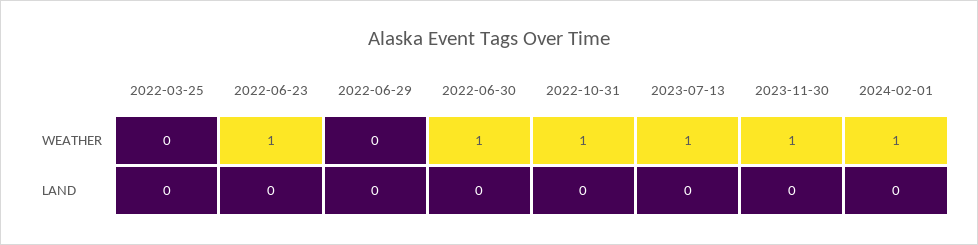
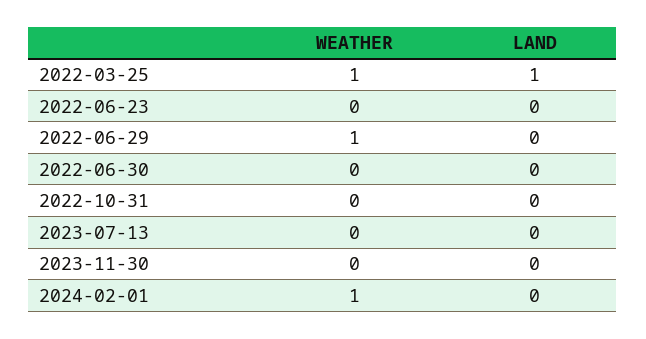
  {
    "2022-03-25": {
-     "WEATHER": 0,
+     "WEATHER": 1,
-     "LAND": 0
+     "LAND": 1
    },
    "2022-06-23": {
-     "WEATHER": 1,
+     "WEATHER": 0,
      "LAND": 0
    },
    "2022-06-29": {
-     "WEATHER": 0,
+     "WEATHER": 1,
      "LAND": 0
    },
    "2022-06-30": {
-     "WEATHER": 1,
+     "WEATHER": 0,
      "LAND": 0
    },
    "2022-10-31": {
-     "WEATHER": 1,
+     "WEATHER": 0,
      "LAND": 0
    },
    "2023-07-13": {
-     "WEATHER": 1,
+     "WEATHER": 0,
      "LAND": 0
    },
    "2023-11-30": {
-     "WEATHER": 1,
+     "WEATHER": 0,
      "LAND": 0
    },
    "2024-02-01": {
      "WEATHER": 1,
      "LAND": 0
    }
  }

